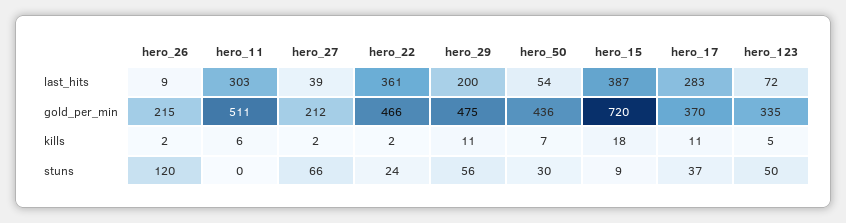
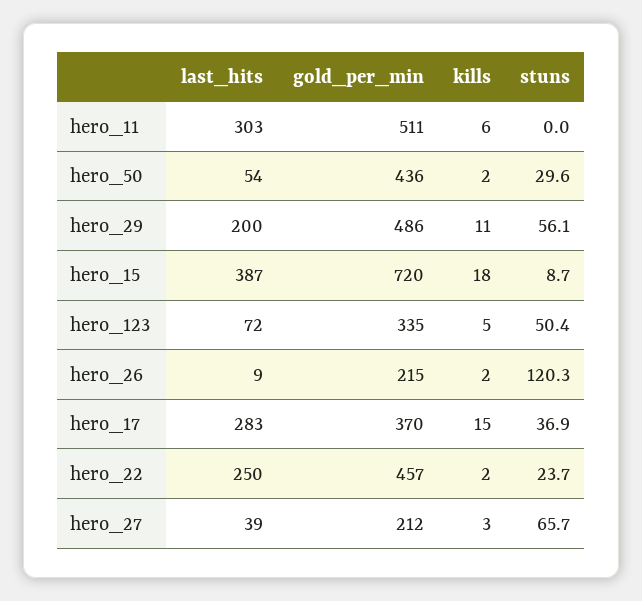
  {
    "hero_26": {
      "last_hits": 9,
      "gold_per_min": 215,
      "kills": 2,
      "stuns": 120.3
    },
    "hero_11": {
      "last_hits": 303,
      "gold_per_min": 511,
      "kills": 6,
      "stuns": 0
    },
    "hero_27": {
      "last_hits": 39,
      "gold_per_min": 212,
-     "kills": 2,
+     "kills": 3,
      "stuns": 65.7
    },
    "hero_22": {
-     "last_hits": 361,
+     "last_hits": 250,
-     "gold_per_min": 466,
+     "gold_per_min": 457,
      "kills": 2,
      "stuns": 23.7
    },
    "hero_29": {
      "last_hits": 200,
-     "gold_per_min": 475,
+     "gold_per_min": 486,
      "kills": 11,
      "stuns": 56.1
    },
    "hero_50": {
      "last_hits": 54,
      "gold_per_min": 436,
-     "kills": 7,
+     "kills": 2,
      "stuns": 29.6
    },
    "hero_15": {
      "last_hits": 387,
      "gold_per_min": 720,
      "kills": 18,
      "stuns": 8.7
    },
    "hero_17": {
      "last_hits": 283,
      "gold_per_min": 370,
-     "kills": 11,
+     "kills": 15,
      "stuns": 36.9
    },
    "hero_123": {
      "last_hits": 72,
      "gold_per_min": 335,
      "kills": 5,
      "stuns": 50.4
    }
  }

